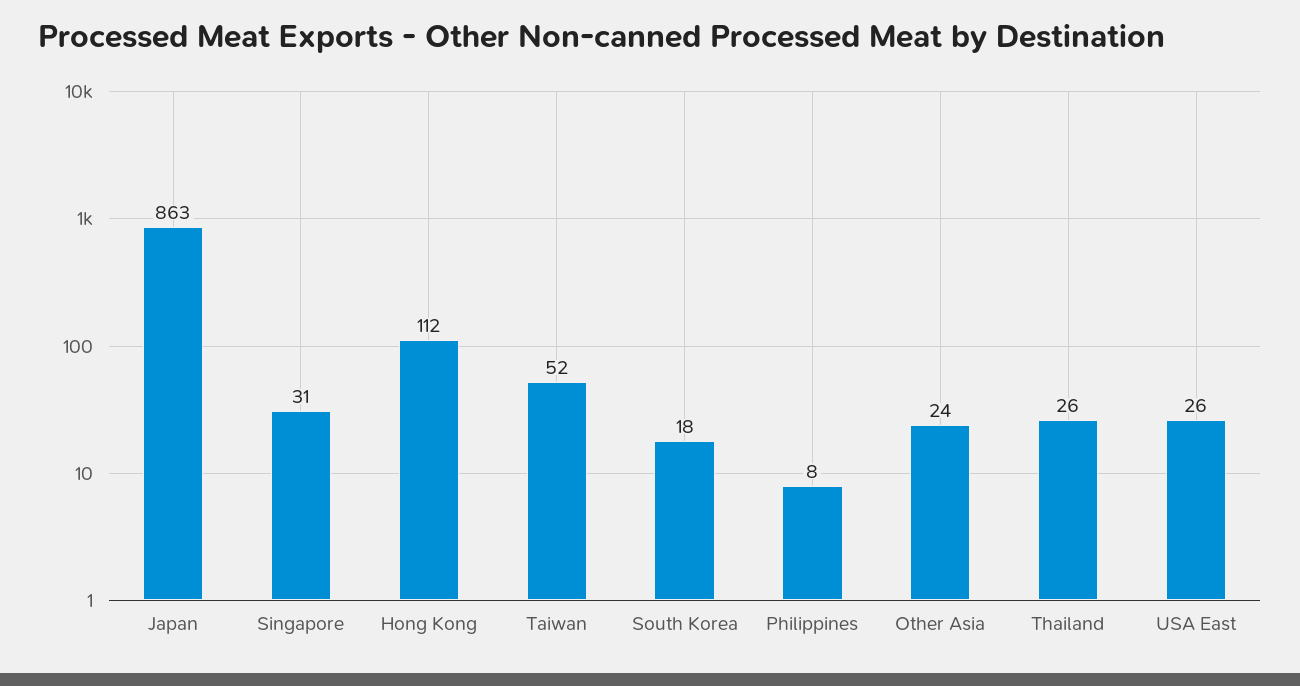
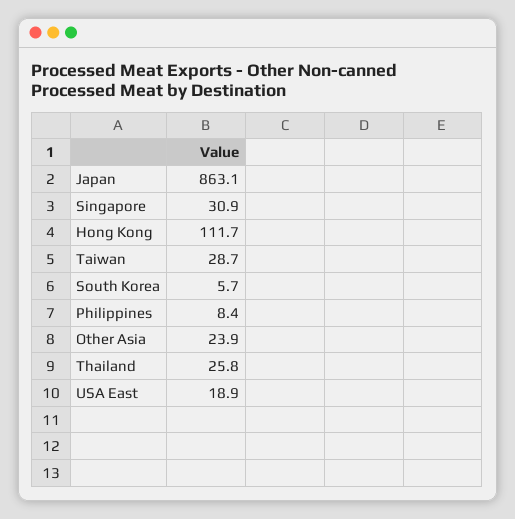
  {
    "Japan": 863.1,
    "Singapore": 30.9,
    "Hong Kong": 111.7,
-   "Taiwan": 52,
+   "Taiwan": 28.7,
-   "South Korea": 18,
+   "South Korea": 5.7,
    "Philippines": 8.4,
    "Other Asia": 23.9,
    "Thailand": 25.8,
-   "USA East": 26
+   "USA East": 18.9
  }

